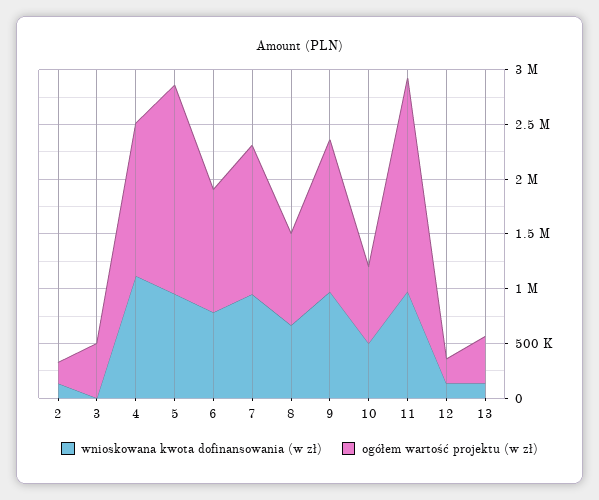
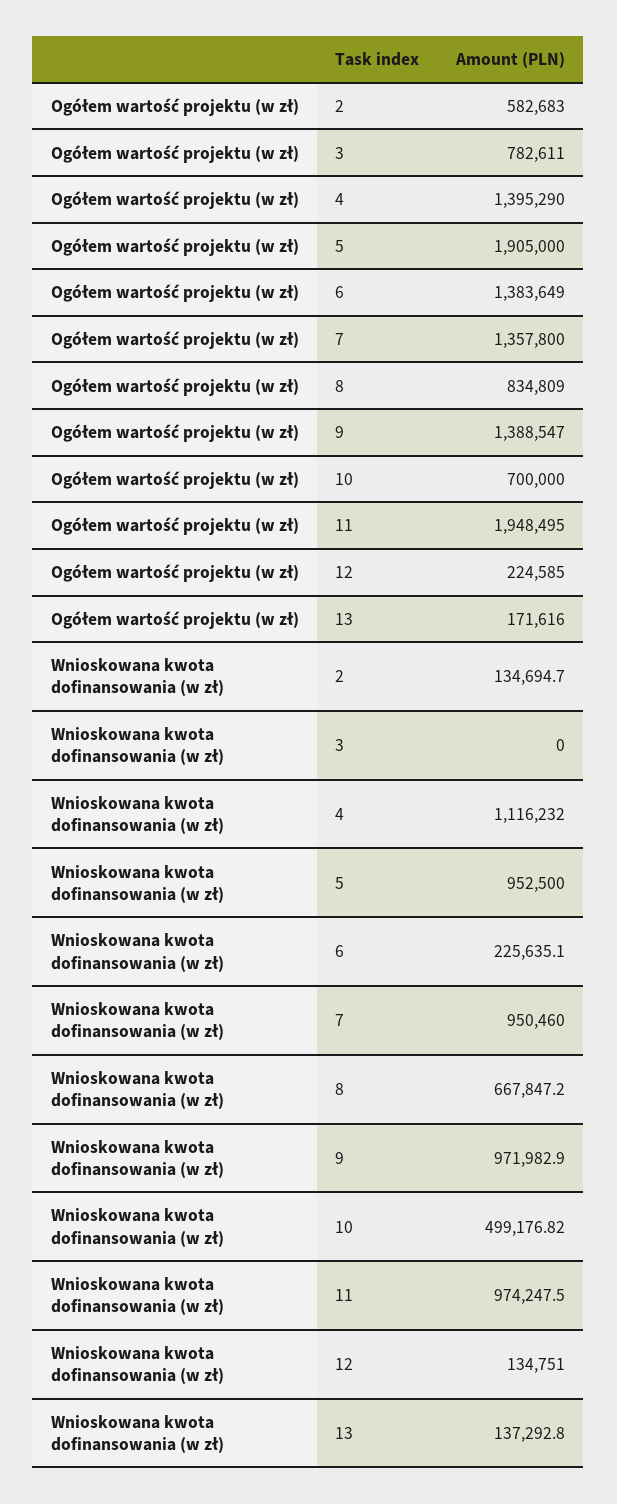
  {
    "wnioskowana kwota dofinansowania (w zł)": {
      "2": 134694.7,
      "3": 0,
      "4": 1116232,
      "5": 952500,
-     "6": 800000,
+     "6": 225635.1,
      "7": 950460,
      "8": 667847.2,
      "9": 971982.9,
      "10": 499176.82,
      "11": 974247.5,
      "12": 134751,
      "13": 137292.8
    },
    "ogółem wartość projektu (w zł)": {
-     "2": 200000,
+     "2": 582683,
-     "3": 500000,
+     "3": 782611,
      "4": 1395290,
      "5": 1905000,
-     "6": 1100000,
+     "6": 1383649,
      "7": 1357800,
      "8": 834809,
      "9": 1388547,
      "10": 700000,
      "11": 1948495,
      "12": 224585,
-     "13": 400000
+     "13": 171616
    }
  }

